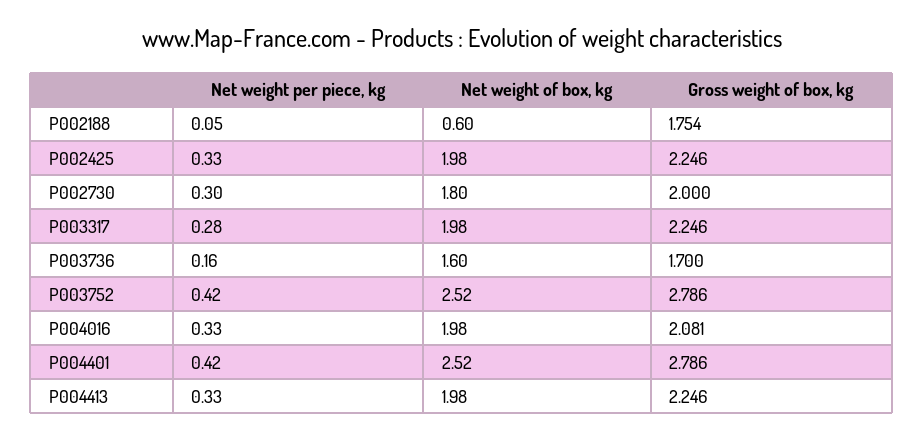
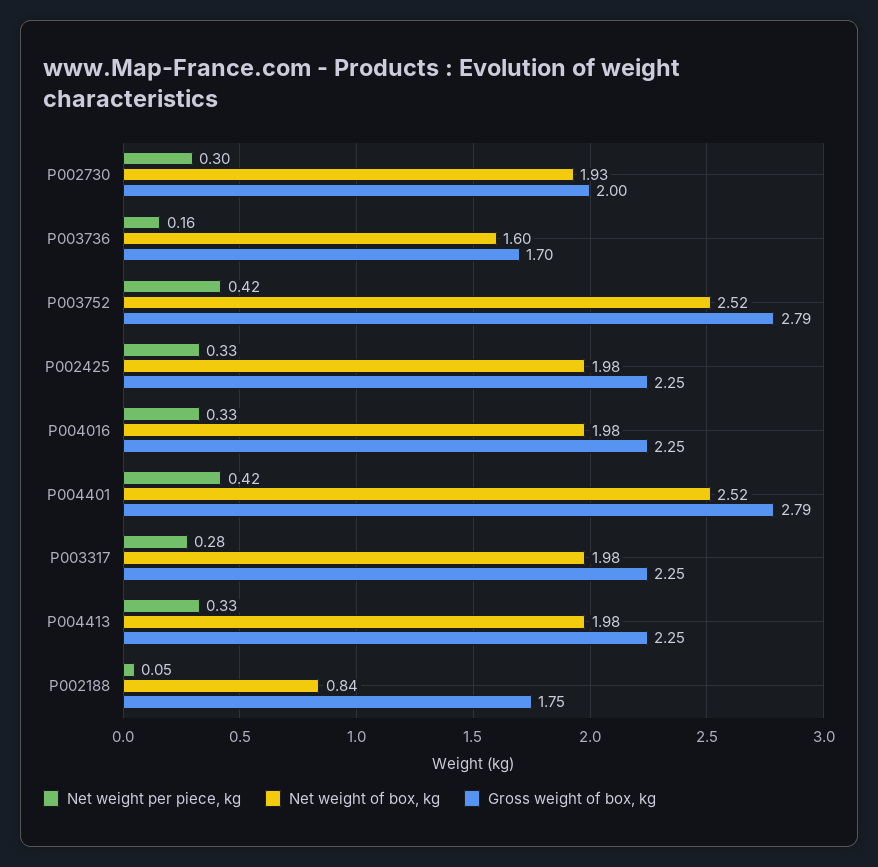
  {
    "Net weight per piece, kg": {
      "P002188": 0.05,
      "P002425": 0.33,
      "P002730": 0.3,
      "P003317": 0.28,
      "P003736": 0.16,
      "P003752": 0.42,
      "P004016": 0.33,
      "P004401": 0.42,
      "P004413": 0.33
    },
    "Net weight of box, kg": {
-     "P002188": 0.6,
+     "P002188": 0.84,
      "P002425": 1.98,
-     "P002730": 1.8,
+     "P002730": 1.93,
      "P003317": 1.98,
      "P003736": 1.6,
      "P003752": 2.52,
      "P004016": 1.98,
      "P004401": 2.52,
      "P004413": 1.98
    },
    "Gross weight of box, kg": {
      "P002188": 1.754,
      "P002425": 2.246,
      "P002730": 2,
      "P003317": 2.246,
      "P003736": 1.7,
      "P003752": 2.786,
-     "P004016": 2.081,
+     "P004016": 2.25,
      "P004401": 2.786,
      "P004413": 2.246
    }
  }

